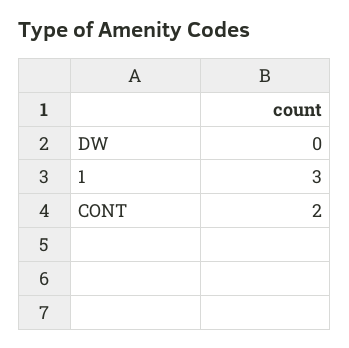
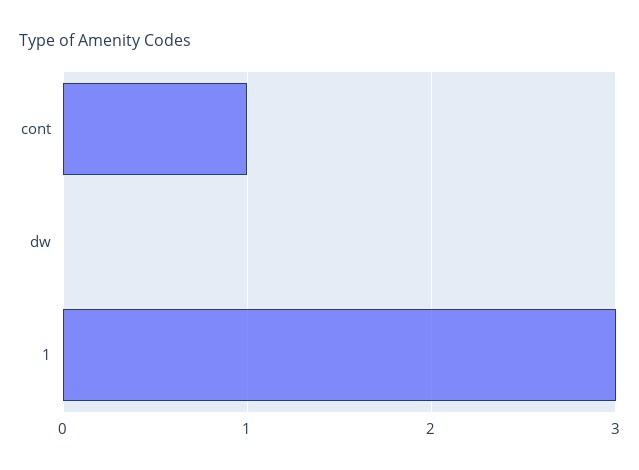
  {
    "DW": 0,
    "1": 3,
-   "CONT": 2
+   "CONT": 1
  }

